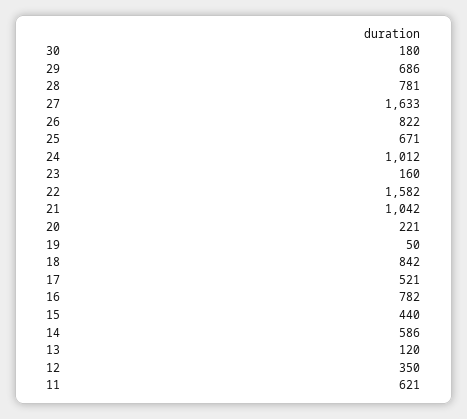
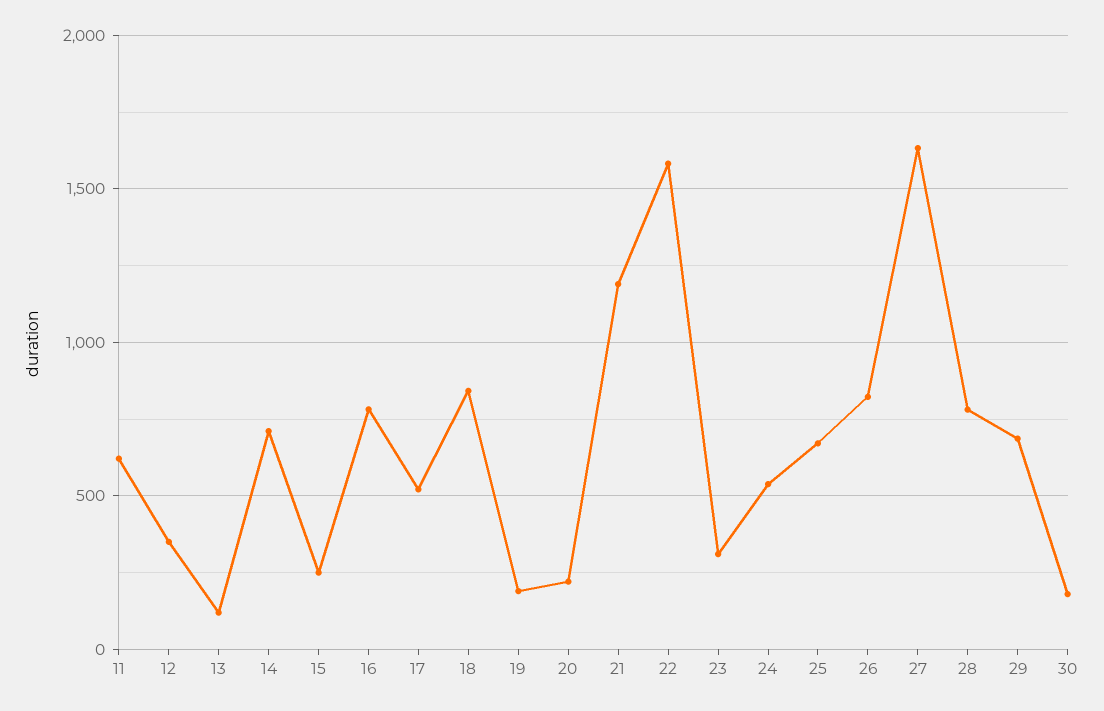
  {
    "30": 180,
    "29": 686,
    "28": 781,
    "27": 1633,
    "26": 822,
    "25": 671,
-   "24": 1012,
+   "24": 550,
-   "23": 160,
+   "23": 300,
    "22": 1582,
-   "21": 1042,
+   "21": 1200,
    "20": 221,
-   "19": 50,
+   "19": 200,
    "18": 842,
    "17": 521,
    "16": 782,
-   "15": 440,
+   "15": 250,
-   "14": 586,
+   "14": 700,
    "13": 120,
    "12": 350,
    "11": 621
  }

